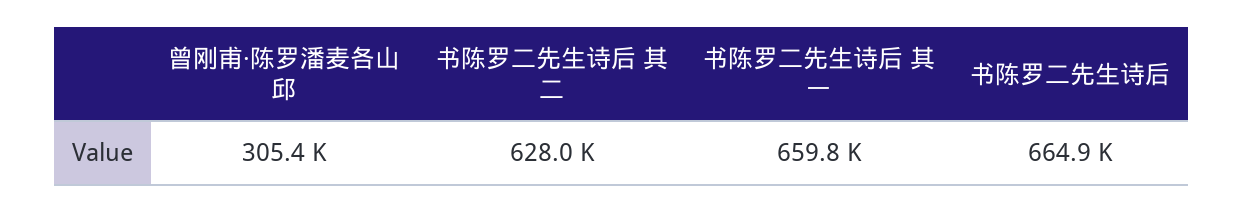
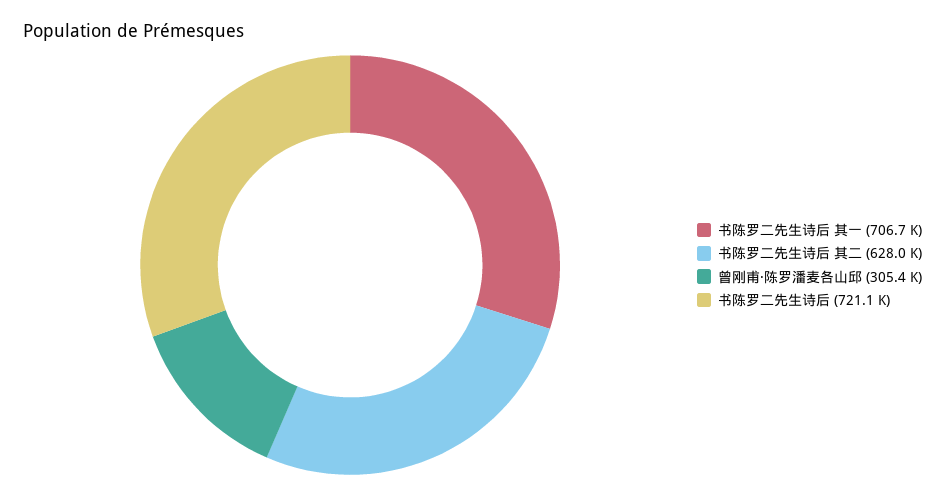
  {
    "曾刚甫·陈罗潘麦各山邱": 305400,
    "书陈罗二先生诗后 其二": 628000,
-   "书陈罗二先生诗后 其一": 659800,
+   "书陈罗二先生诗后 其一": 706700,
-   "书陈罗二先生诗后": 664900
+   "书陈罗二先生诗后": 721100
  }

